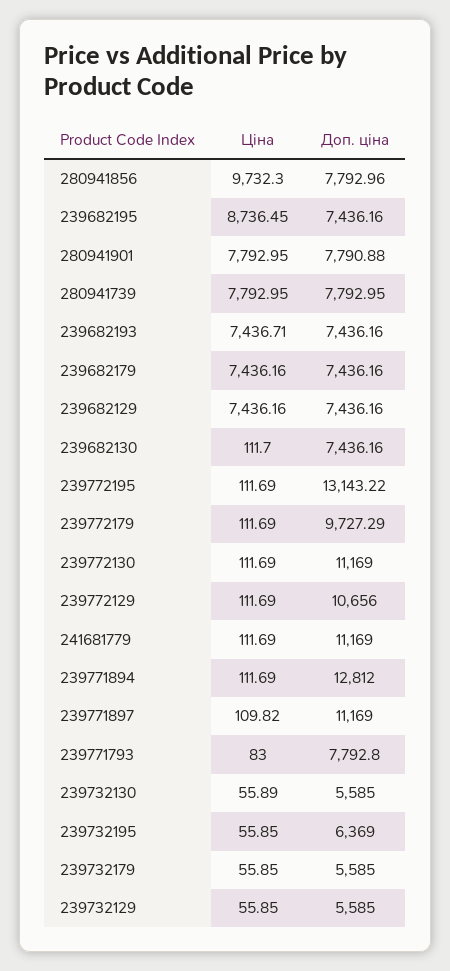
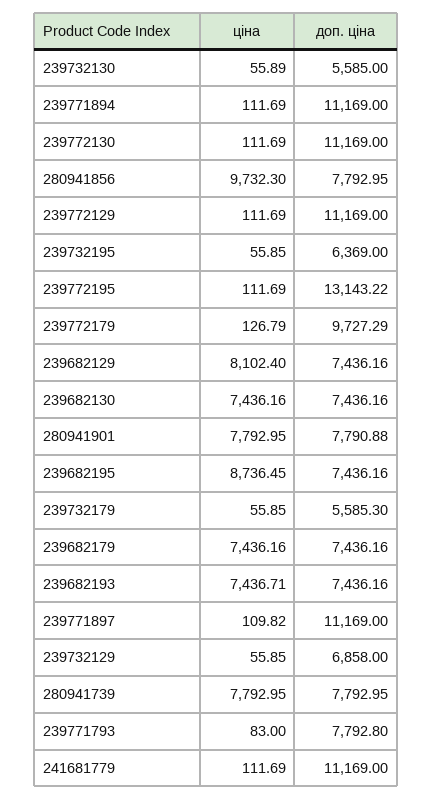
  {
    "Ціна": {
      "280941856": 9732.3,
      "239682195": 8736.45,
      "280941901": 7792.95,
      "280941739": 7792.95,
      "239682193": 7436.71,
      "239682179": 7436.16,
-     "239682129": 7436.16,
+     "239682129": 8102.4,
-     "239682130": 111.7,
+     "239682130": 7436.16,
      "239772195": 111.69,
-     "239772179": 111.69,
+     "239772179": 126.79,
      "239772130": 111.69,
      "239772129": 111.69,
      "241681779": 111.69,
      "239771894": 111.69,
      "239771897": 109.82,
      "239771793": 83,
      "239732130": 55.89,
      "239732195": 55.85,
      "239732179": 55.85,
      "239732129": 55.85
    },
    "Доп. ціна": {
-     "280941856": 7792.96,
+     "280941856": 7792.95,
      "239682195": 7436.16,
      "280941901": 7790.88,
      "280941739": 7792.95,
      "239682193": 7436.16,
      "239682179": 7436.16,
      "239682129": 7436.16,
      "239682130": 7436.16,
      "239772195": 13143.22,
      "239772179": 9727.29,
      "239772130": 11169,
-     "239772129": 10656,
+     "239772129": 11169,
      "241681779": 11169,
-     "239771894": 12812,
+     "239771894": 11169,
      "239771897": 11169,
      "239771793": 7792.8,
      "239732130": 5585,
      "239732195": 6369,
-     "239732179": 5585,
+     "239732179": 5585.3,
-     "239732129": 5585
+     "239732129": 6858
    }
  }

